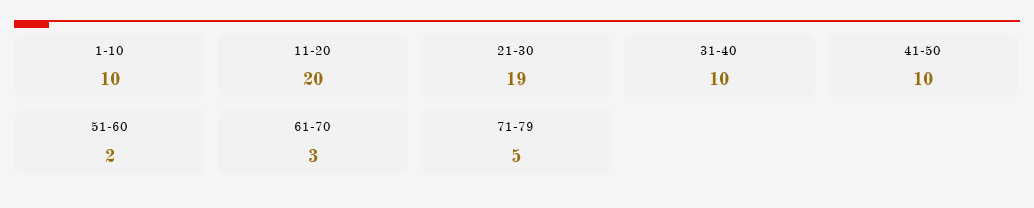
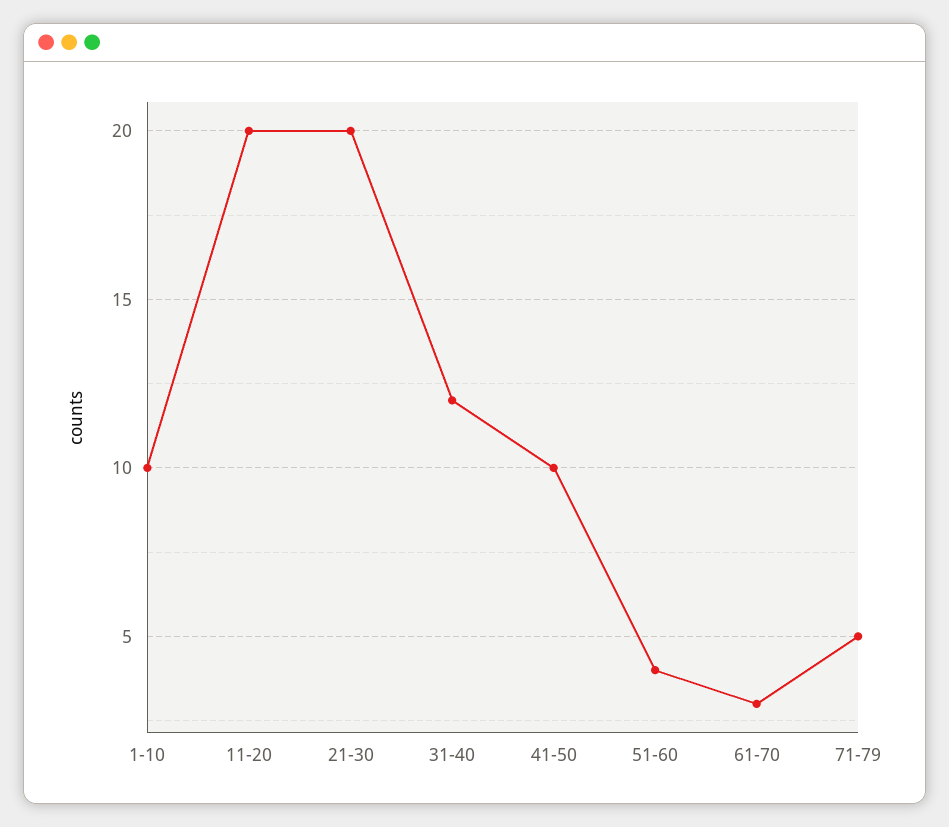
  {
    "1-10": 10,
    "11-20": 20,
-   "21-30": 19,
+   "21-30": 20,
-   "31-40": 10,
+   "31-40": 12,
    "41-50": 10,
-   "51-60": 2,
+   "51-60": 4,
    "61-70": 3,
    "71-79": 5
  }

